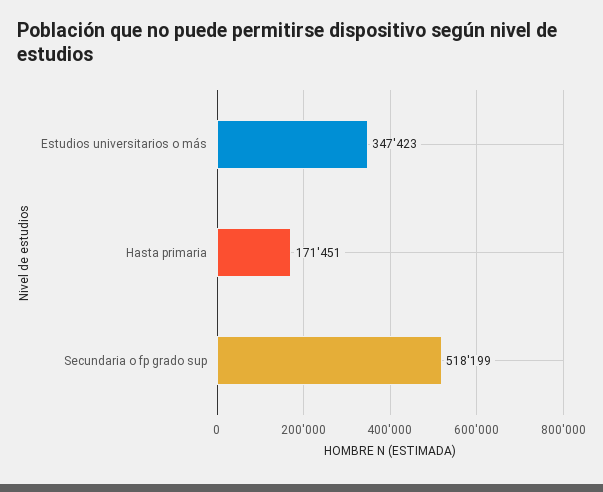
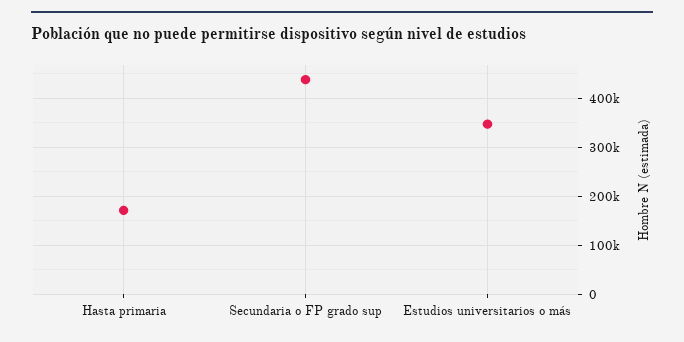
  {
    "Estudios universitarios o más": 347423,
    "Hasta primaria": 171451,
-   "Secundaria o fp grado sup": 518199
+   "Secundaria o fp grado sup": 440000
  }

